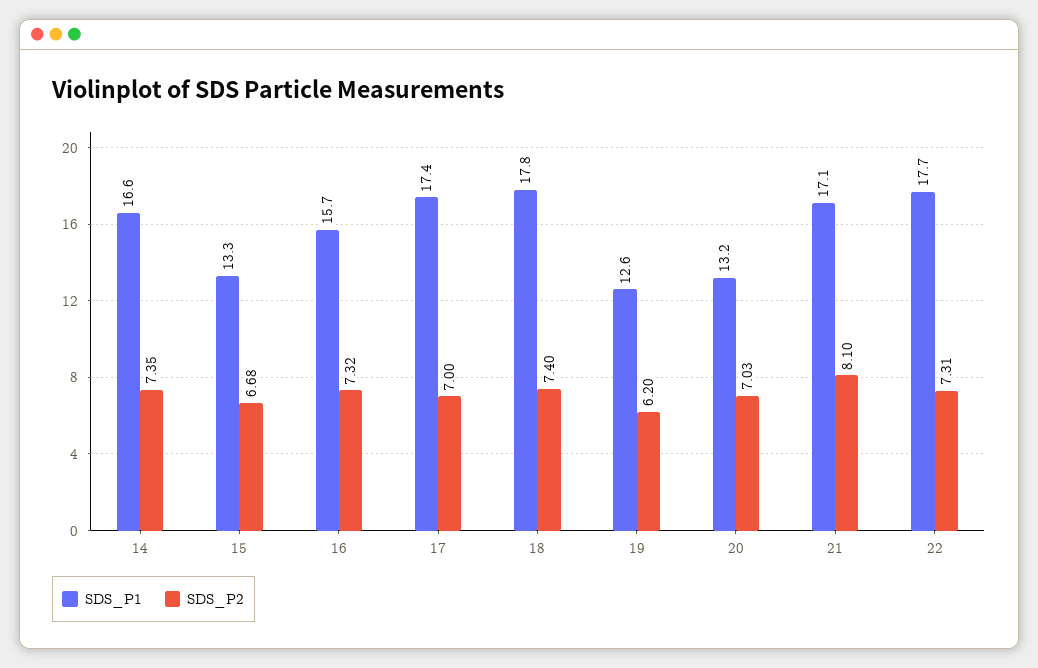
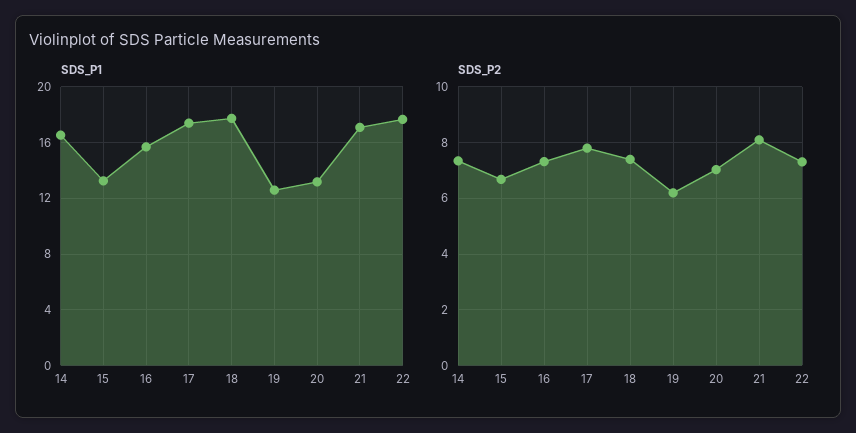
  {
    "SDS_P1": {
      "14": 16.6,
      "15": 13.3,
      "16": 15.7,
      "17": 17.4,
      "18": 17.8,
      "19": 12.6,
      "20": 13.2,
      "21": 17.1,
      "22": 17.7
    },
    "SDS_P2": {
      "14": 7.35,
      "15": 6.68,
      "16": 7.32,
-     "17": 7,
+     "17": 7.75,
      "18": 7.4,
      "19": 6.2,
      "20": 7.03,
      "21": 8.1,
      "22": 7.31
    }
  }

